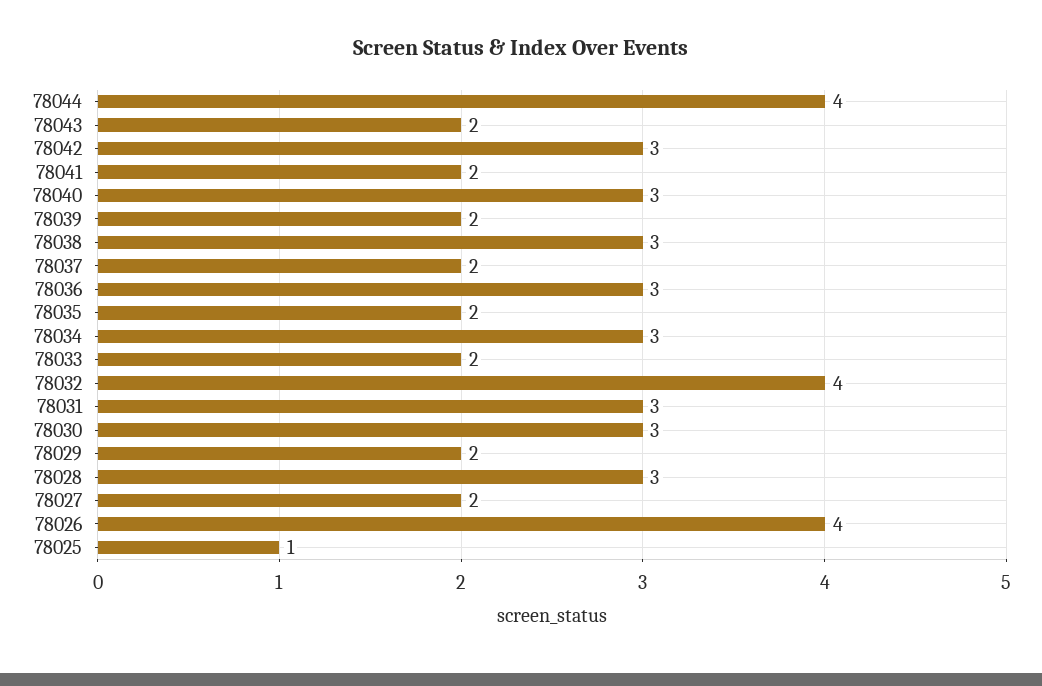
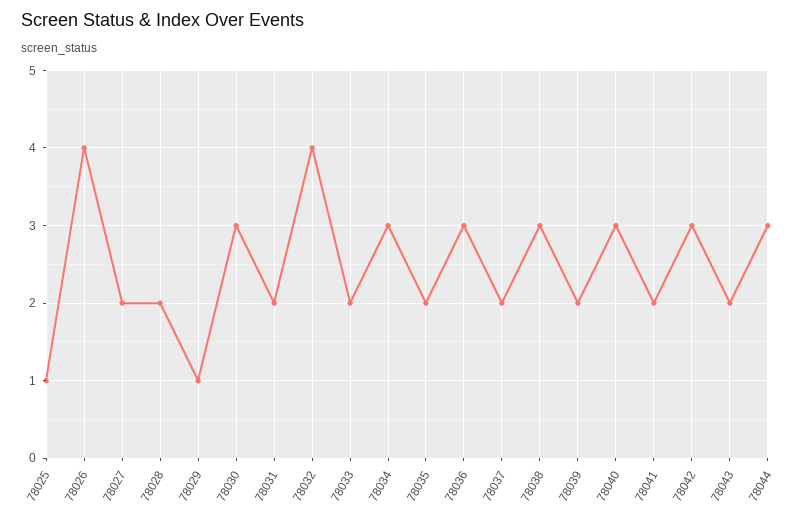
  {
-   "78044": 4,
+   "78044": 3,
    "78043": 2,
    "78042": 3,
    "78041": 2,
    "78040": 3,
    "78039": 2,
    "78038": 3,
    "78037": 2,
    "78036": 3,
    "78035": 2,
    "78034": 3,
    "78033": 2,
    "78032": 4,
-   "78031": 3,
+   "78031": 2,
    "78030": 3,
-   "78029": 2,
+   "78029": 1,
-   "78028": 3,
+   "78028": 2,
    "78027": 2,
    "78026": 4,
    "78025": 1
  }

